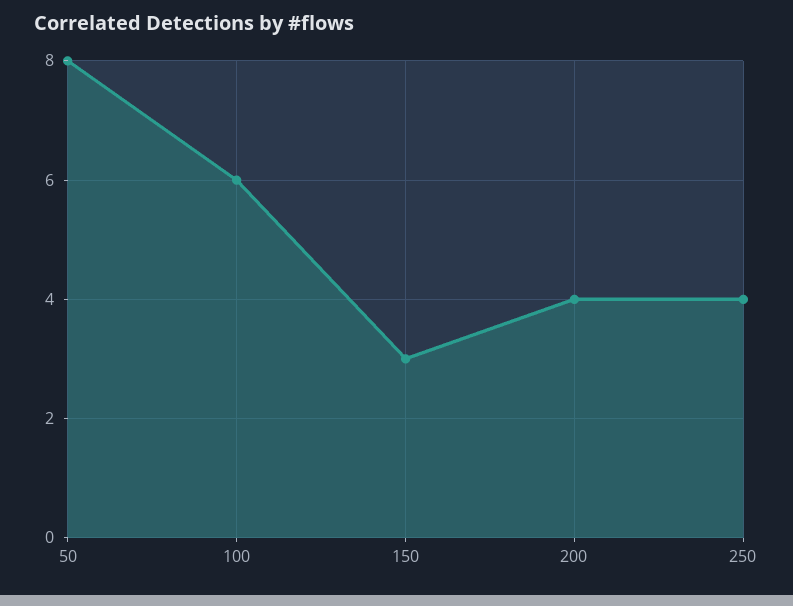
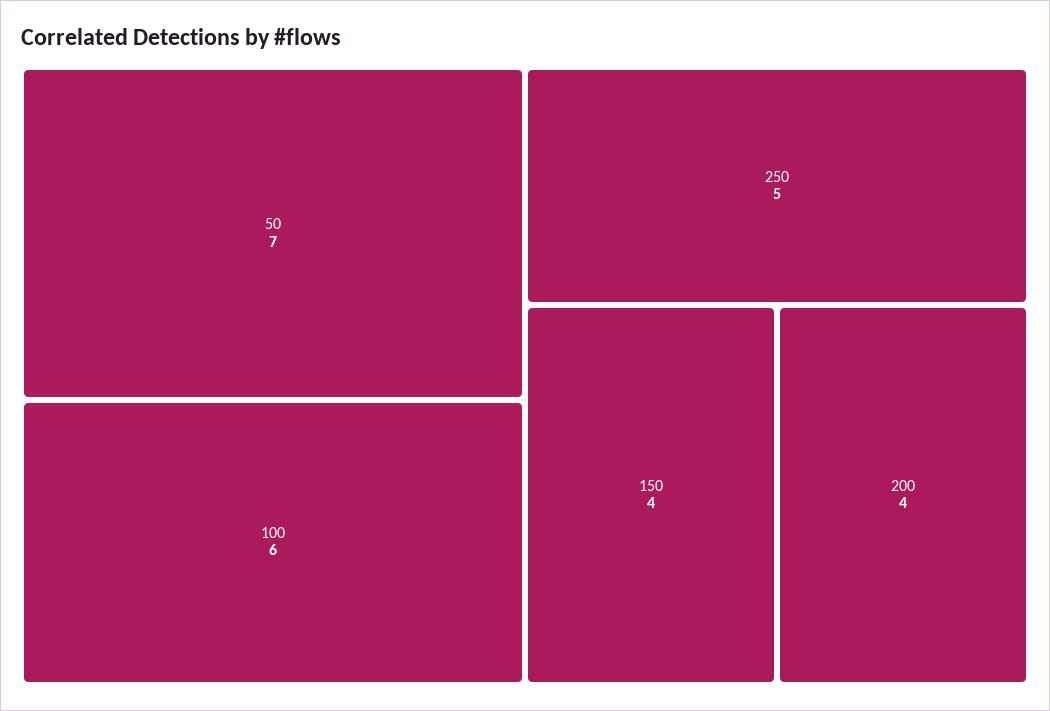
  {
-   "50": 8,
+   "50": 7,
    "100": 6,
-   "150": 3,
+   "150": 4,
    "200": 4,
-   "250": 4
+   "250": 5
  }

